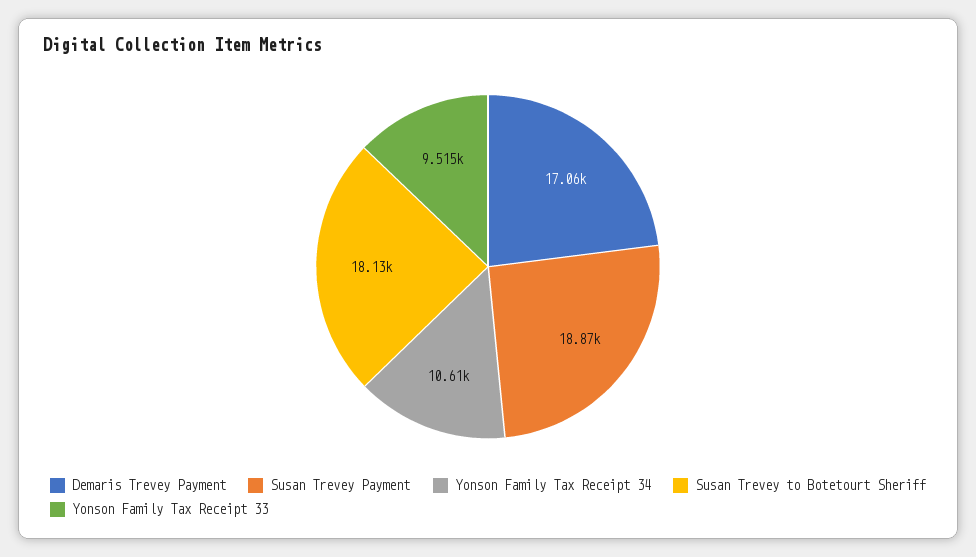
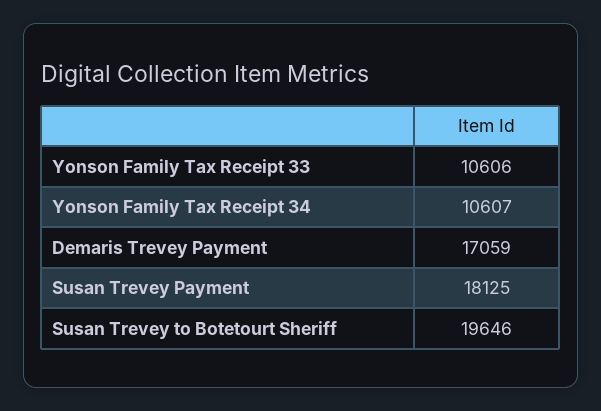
  {
    "Demaris Trevey Payment": 17059,
-   "Susan Trevey Payment": 18870,
+   "Susan Trevey Payment": 18125,
    "Yonson Family Tax Receipt 34": 10607,
-   "Susan Trevey to Botetourt Sheriff": 18130,
+   "Susan Trevey to Botetourt Sheriff": 19646,
-   "Yonson Family Tax Receipt 33": 9515
+   "Yonson Family Tax Receipt 33": 10606
  }

